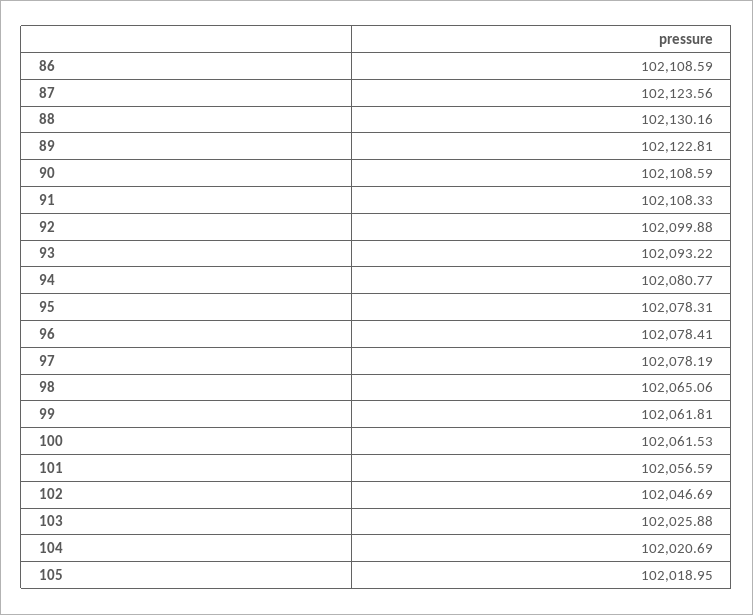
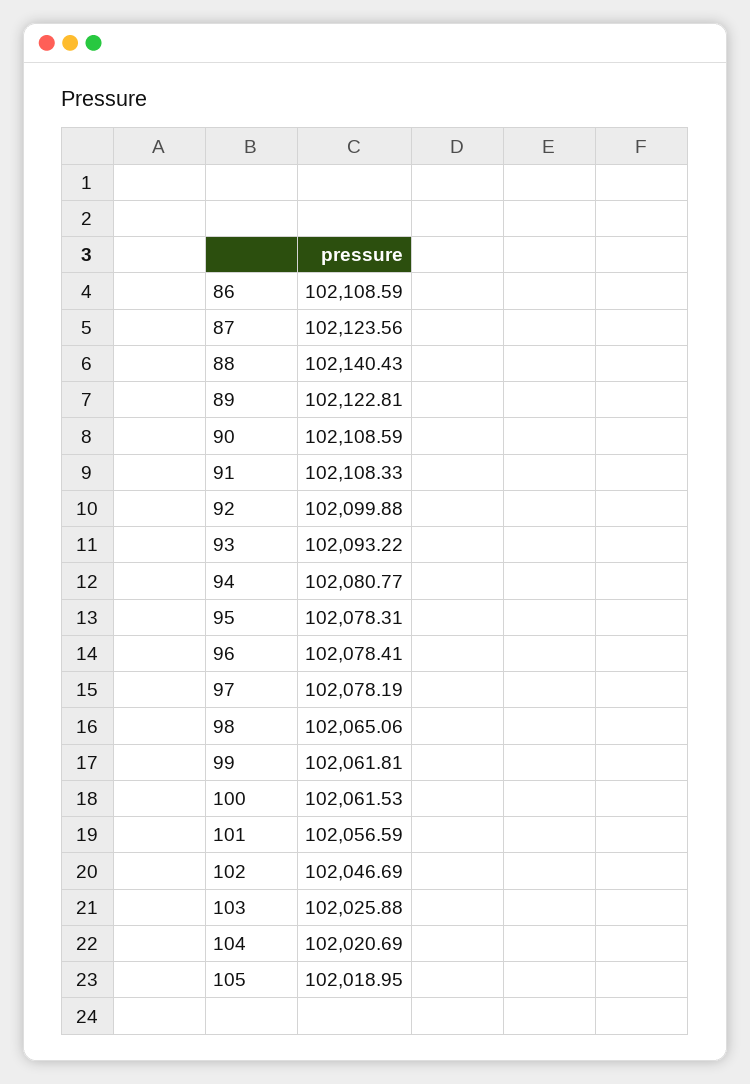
  {
    "86": 102108.59,
    "87": 102123.56,
-   "88": 102130.16,
+   "88": 102140.43,
    "89": 102122.81,
    "90": 102108.59,
    "91": 102108.33,
    "92": 102099.88,
    "93": 102093.22,
    "94": 102080.77,
    "95": 102078.31,
    "96": 102078.41,
    "97": 102078.19,
    "98": 102065.06,
    "99": 102061.81,
    "100": 102061.53,
    "101": 102056.59,
    "102": 102046.69,
    "103": 102025.88,
    "104": 102020.69,
    "105": 102018.95
  }

